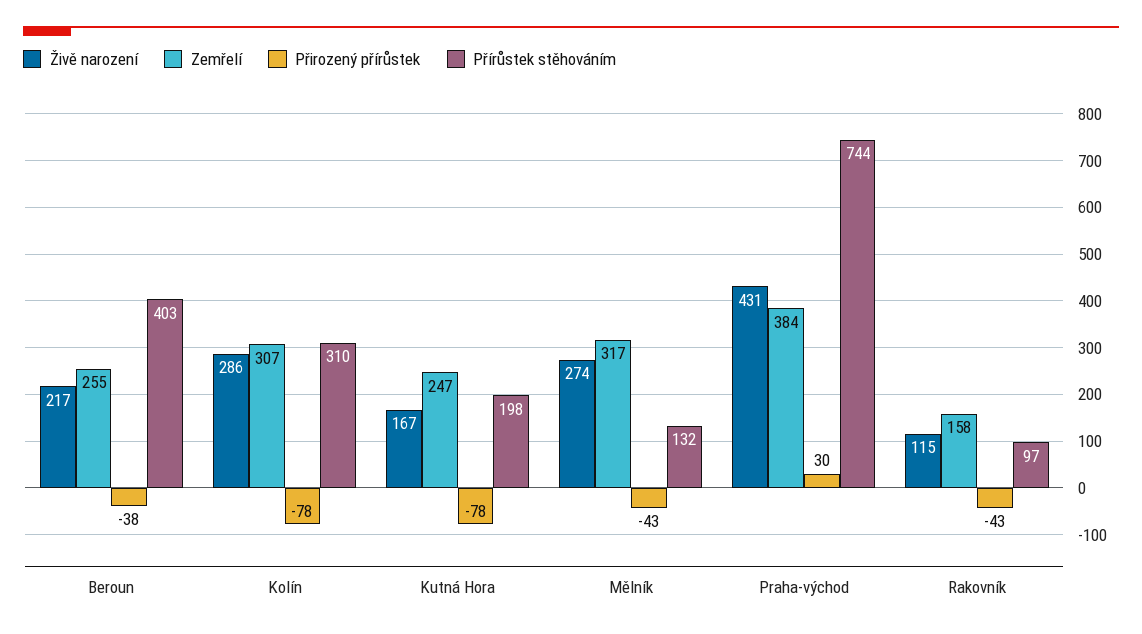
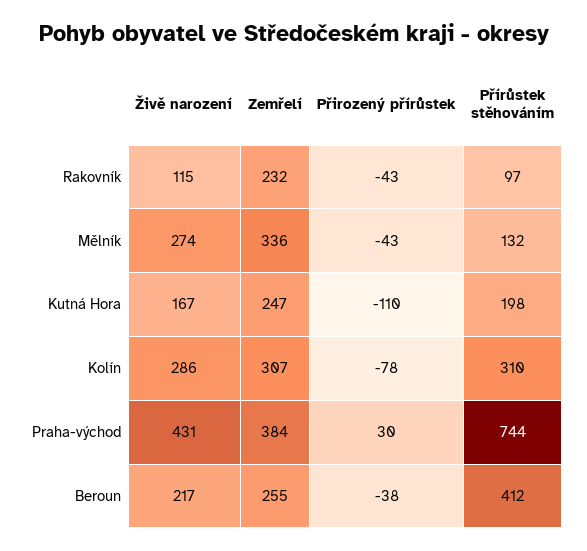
  {
    "Živě narození": {
      "Beroun": 217,
      "Kolín": 286,
      "Kutná Hora": 167,
      "Mělník": 274,
      "Praha-východ": 431,
      "Rakovník": 115
    },
    "Zemřelí": {
      "Beroun": 255,
      "Kolín": 307,
      "Kutná Hora": 247,
-     "Mělník": 317,
+     "Mělník": 336,
      "Praha-východ": 384,
-     "Rakovník": 158
+     "Rakovník": 232
    },
    "Přirozený přírůstek": {
      "Beroun": -38,
      "Kolín": -78,
-     "Kutná Hora": -78,
+     "Kutná Hora": -110,
      "Mělník": -43,
      "Praha-východ": 30,
      "Rakovník": -43
    },
    "Přírůstek stěhováním": {
-     "Beroun": 403,
+     "Beroun": 412,
      "Kolín": 310,
      "Kutná Hora": 198,
      "Mělník": 132,
      "Praha-východ": 744,
      "Rakovník": 97
    }
  }

